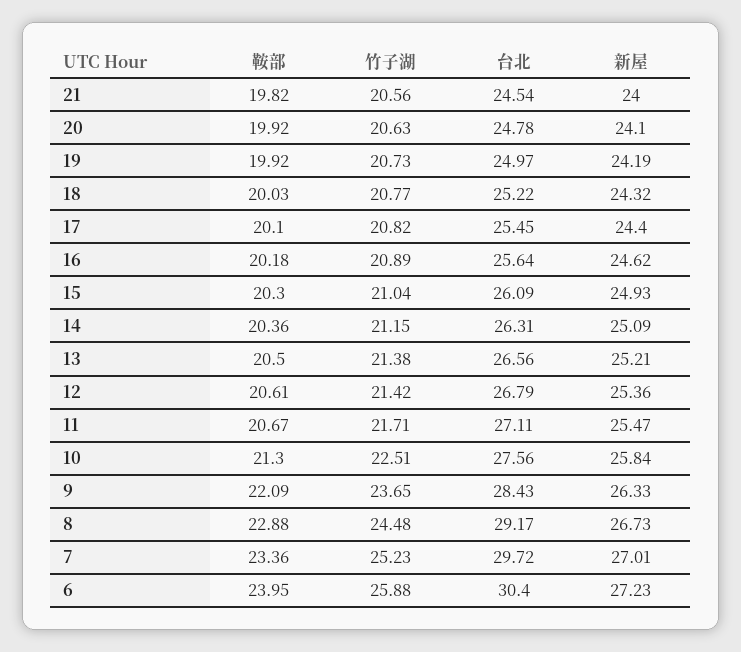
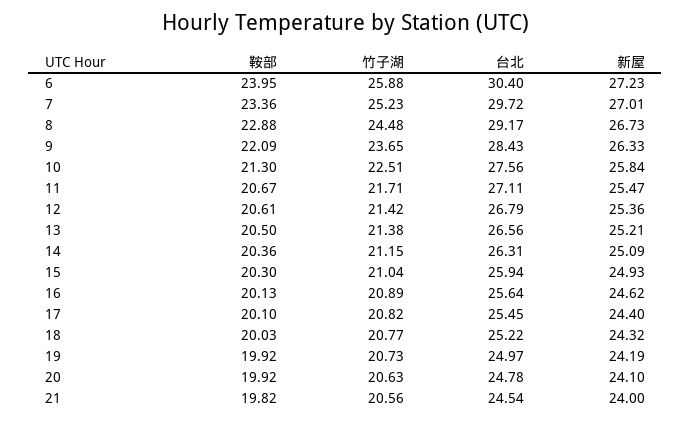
  {
    "鞍部": {
      "21": 19.82,
      "20": 19.92,
      "19": 19.92,
      "18": 20.03,
      "17": 20.1,
-     "16": 20.18,
+     "16": 20.13,
      "15": 20.3,
      "14": 20.36,
      "13": 20.5,
      "12": 20.61,
      "11": 20.67,
      "10": 21.3,
      "9": 22.09,
      "8": 22.88,
      "7": 23.36,
      "6": 23.95
    },
    "竹子湖": {
      "21": 20.56,
      "20": 20.63,
      "19": 20.73,
      "18": 20.77,
      "17": 20.82,
      "16": 20.89,
      "15": 21.04,
      "14": 21.15,
      "13": 21.38,
      "12": 21.42,
      "11": 21.71,
      "10": 22.51,
      "9": 23.65,
      "8": 24.48,
      "7": 25.23,
      "6": 25.88
    },
    "台北": {
      "21": 24.54,
      "20": 24.78,
      "19": 24.97,
      "18": 25.22,
      "17": 25.45,
      "16": 25.64,
-     "15": 26.09,
+     "15": 25.94,
      "14": 26.31,
      "13": 26.56,
      "12": 26.79,
      "11": 27.11,
      "10": 27.56,
      "9": 28.43,
      "8": 29.17,
      "7": 29.72,
      "6": 30.4
    },
    "新屋": {
      "21": 24,
      "20": 24.1,
      "19": 24.19,
      "18": 24.32,
      "17": 24.4,
      "16": 24.62,
      "15": 24.93,
      "14": 25.09,
      "13": 25.21,
      "12": 25.36,
      "11": 25.47,
      "10": 25.84,
      "9": 26.33,
      "8": 26.73,
      "7": 27.01,
      "6": 27.23
    }
  }

